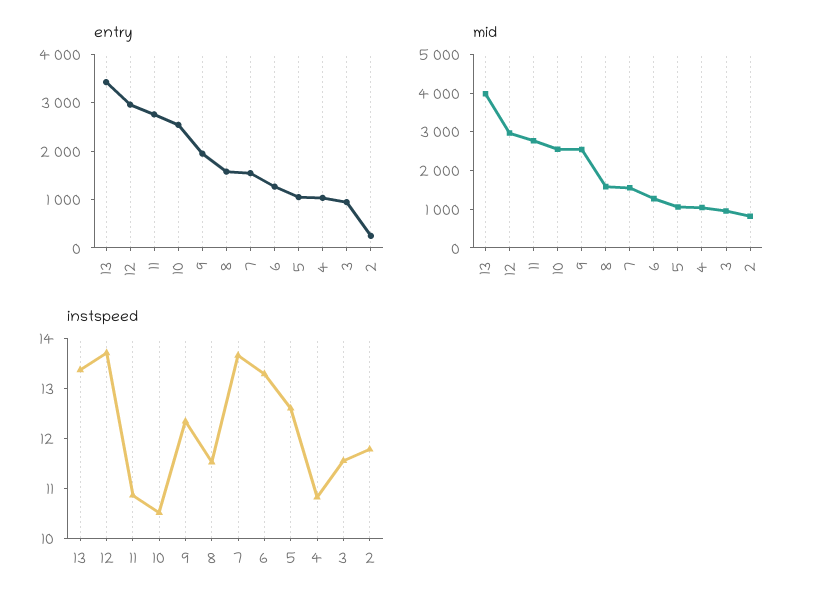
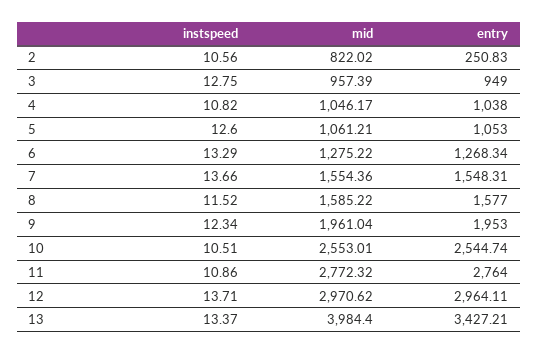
  {
    "entry": {
      "13": 3427.21,
      "12": 2964.11,
      "11": 2764,
      "10": 2544.74,
      "9": 1953,
      "8": 1577,
      "7": 1548.31,
      "6": 1268.34,
      "5": 1053,
      "4": 1038,
      "3": 949,
      "2": 250.83
    },
    "mid": {
      "13": 3984.4,
      "12": 2970.62,
      "11": 2772.32,
      "10": 2553.01,
-     "9": 2500,
+     "9": 1961.04,
      "8": 1585.22,
      "7": 1554.36,
      "6": 1275.22,
      "5": 1061.21,
      "4": 1046.17,
      "3": 957.39,
      "2": 822.02
    },
    "instspeed": {
      "13": 13.37,
      "12": 13.71,
      "11": 10.86,
      "10": 10.51,
      "9": 12.34,
      "8": 11.52,
      "7": 13.66,
      "6": 13.29,
      "5": 12.6,
      "4": 10.82,
-     "3": 11.6,
+     "3": 12.75,
-     "2": 11.8
+     "2": 10.56
    }
  }

